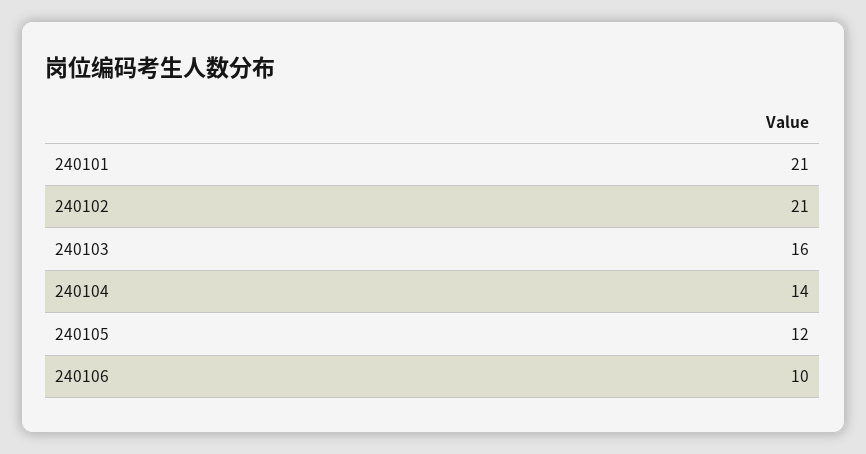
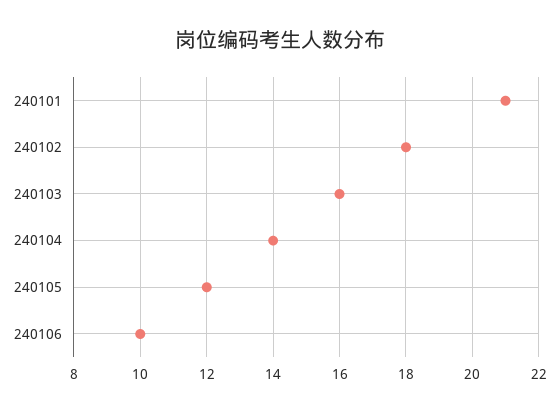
  {
    "240101": 21,
-   "240102": 21,
+   "240102": 18,
    "240103": 16,
    "240104": 14,
    "240105": 12,
    "240106": 10
  }

